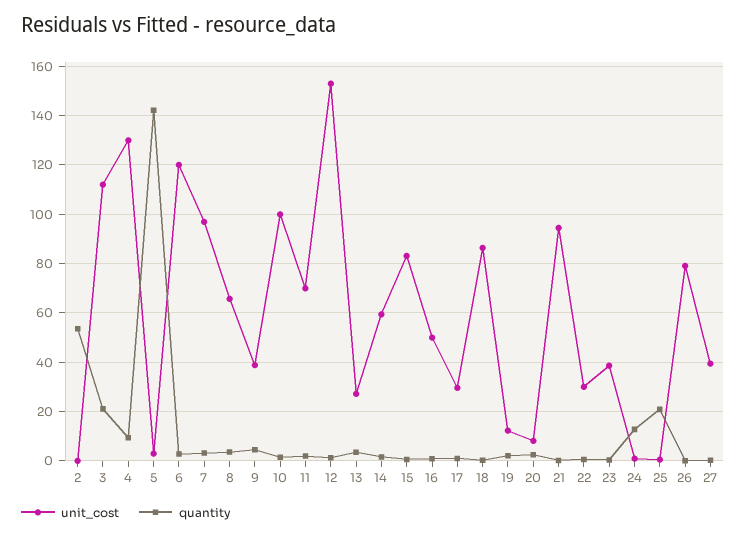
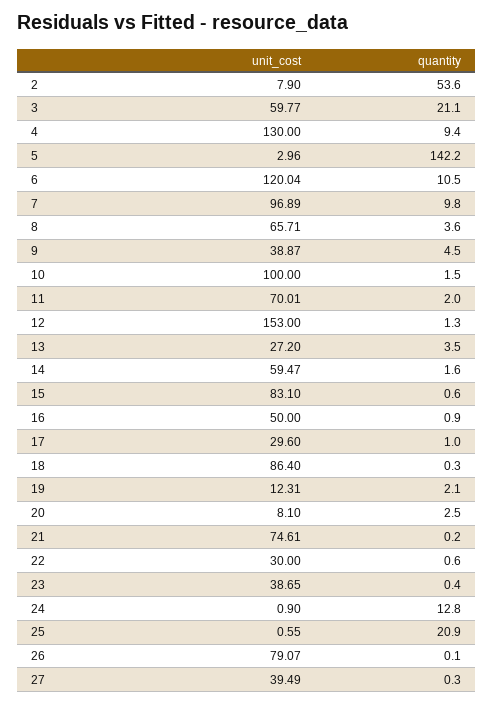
  {
    "unit_cost": {
-     "2": 0,
+     "2": 7.9,
-     "3": 112.5,
+     "3": 59.77,
      "4": 130,
      "5": 2.96,
      "6": 120.04,
      "7": 96.89,
      "8": 65.71,
      "9": 38.87,
      "10": 100,
      "11": 70.01,
      "12": 153,
      "13": 27.2,
      "14": 59.47,
      "15": 83.1,
      "16": 50,
      "17": 29.6,
      "18": 86.4,
      "19": 12.31,
      "20": 8.1,
-     "21": 95,
+     "21": 74.61,
      "22": 30,
      "23": 38.65,
      "24": 0.9,
      "25": 0.55,
      "26": 79.07,
      "27": 39.49
    },
    "quantity": {
      "2": 53.6,
      "3": 21.1,
      "4": 9.4,
      "5": 142.2,
-     "6": 2.5,
+     "6": 10.5,
-     "7": 2.5,
+     "7": 9.8,
      "8": 3.6,
      "9": 4.5,
      "10": 1.5,
      "11": 2,
      "12": 1.3,
      "13": 3.5,
      "14": 1.6,
      "15": 0.6,
      "16": 0.9,
      "17": 1,
      "18": 0.3,
      "19": 2.1,
      "20": 2.5,
      "21": 0.2,
      "22": 0.6,
      "23": 0.4,
      "24": 12.8,
      "25": 20.9,
      "26": 0.1,
      "27": 0.3
    }
  }

